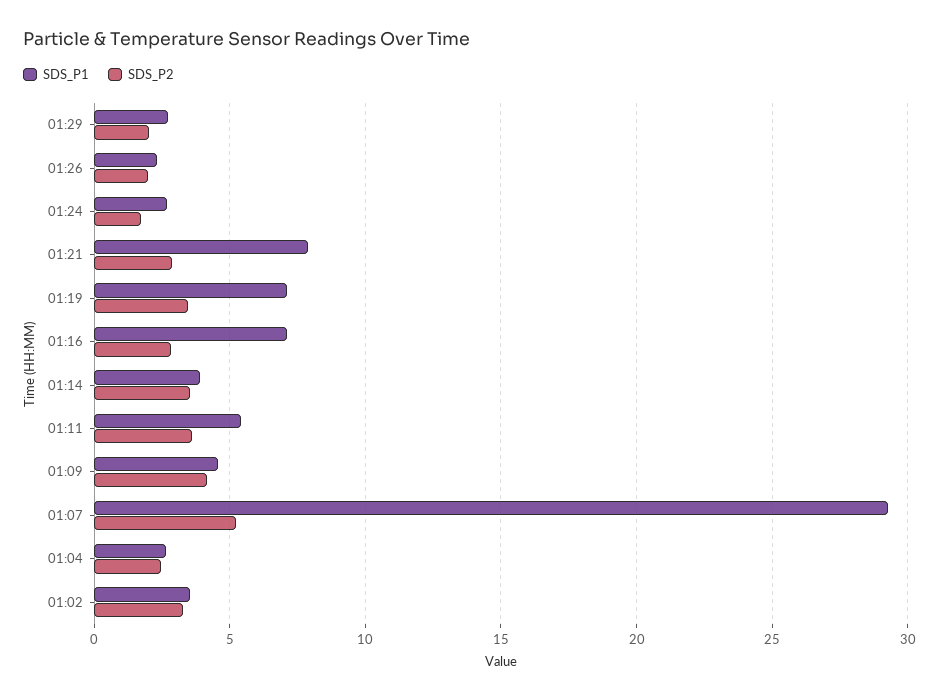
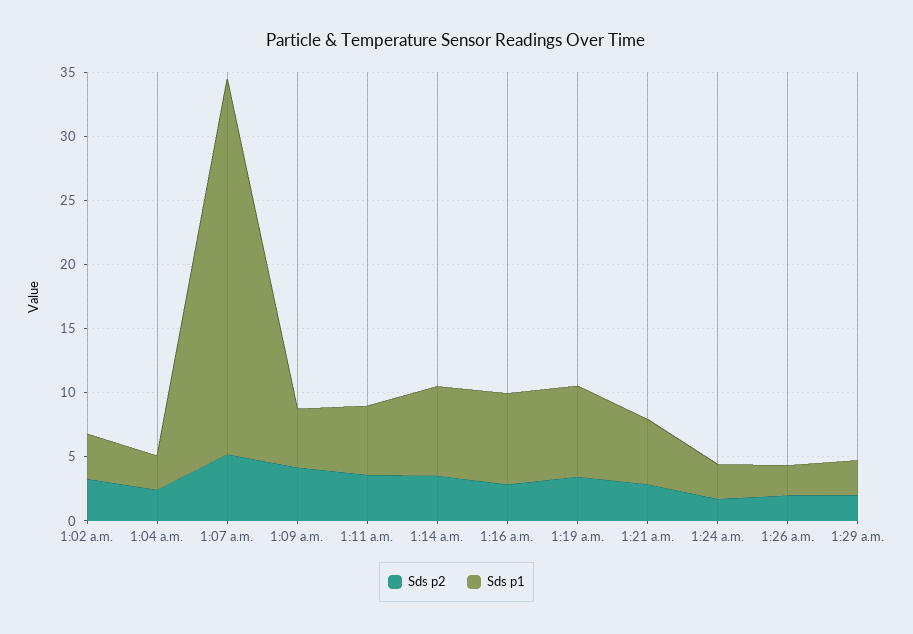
  {
    "SDS_P1": {
      "01:29": 2.5,
      "01:26": 2.5,
      "01:24": 2.5,
-     "01:21": 8,
+     "01:21": 5,
      "01:19": 7,
      "01:16": 7,
-     "01:14": 4,
+     "01:14": 7,
      "01:11": 5.5,
      "01:09": 4.5,
      "01:07": 29.5,
      "01:04": 2.5,
      "01:02": 3.5
    },
    "SDS_P2": {
      "01:29": 2,
      "01:26": 2,
      "01:24": 1.5,
      "01:21": 3,
      "01:19": 3.5,
      "01:16": 3,
      "01:14": 3.5,
      "01:11": 3.5,
      "01:09": 4,
      "01:07": 5,
      "01:04": 2.5,
      "01:02": 3.5
    }
  }

